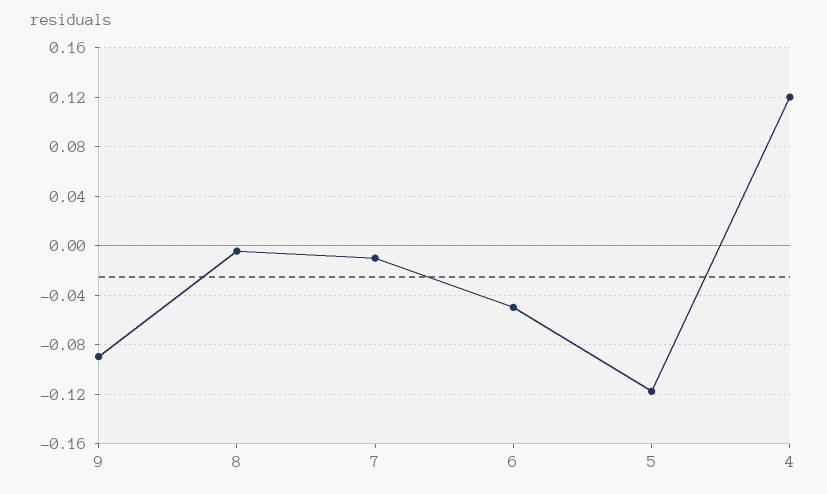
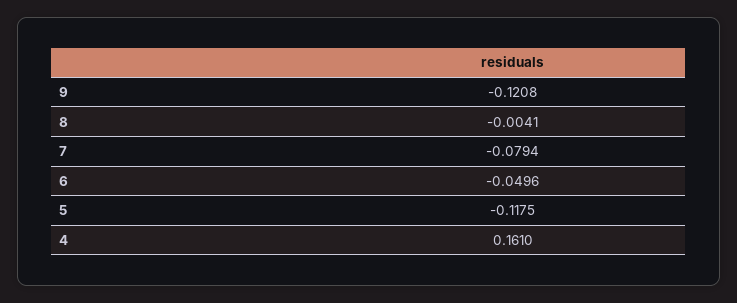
  {
-   "9": -0.09,
+   "9": -0.1208,
    "8": -0.0041,
-   "7": -0.01,
+   "7": -0.0794,
    "6": -0.0496,
    "5": -0.1175,
-   "4": 0.12
+   "4": 0.161
  }

